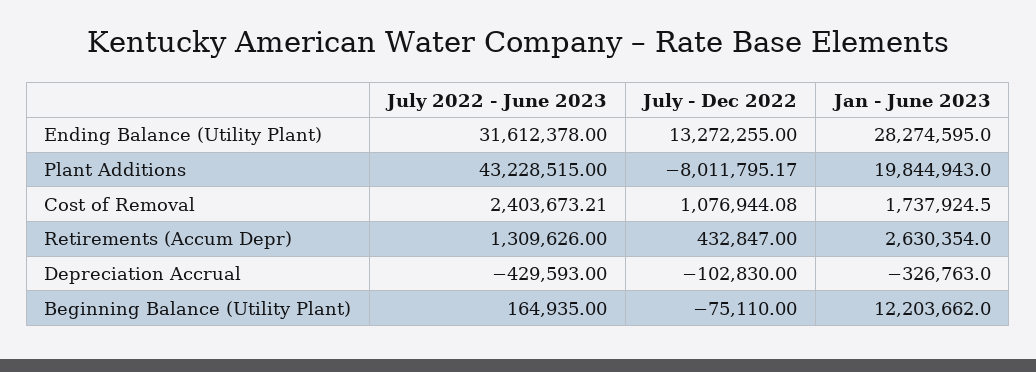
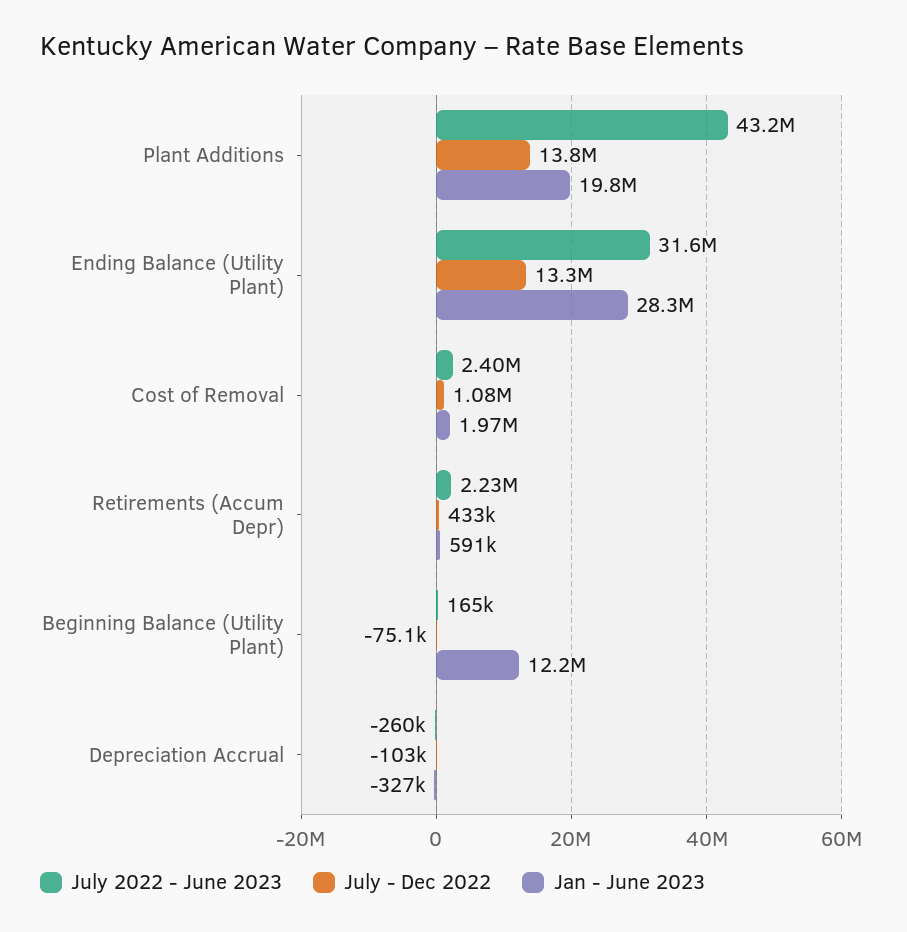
  {
    "July 2022 - June 2023": {
      "Ending Balance (Utility Plant)": 31612378,
      "Plant Additions": 43228515,
      "Cost of Removal": 2403673.21,
-     "Retirements (Accum Depr)": 1309626,
+     "Retirements (Accum Depr)": 2230000,
-     "Depreciation Accrual": -429593,
+     "Depreciation Accrual": -260000,
      "Beginning Balance (Utility Plant)": 164935
    },
    "July - Dec 2022": {
      "Ending Balance (Utility Plant)": 13272255,
-     "Plant Additions": -8011795.17,
+     "Plant Additions": 13800000,
      "Cost of Removal": 1076944.08,
      "Retirements (Accum Depr)": 432847,
      "Depreciation Accrual": -102830,
      "Beginning Balance (Utility Plant)": -75110
    },
    "Jan - June 2023": {
      "Ending Balance (Utility Plant)": 28274595,
      "Plant Additions": 19844943,
-     "Cost of Removal": 1737924.5,
+     "Cost of Removal": 1970000,
-     "Retirements (Accum Depr)": 2630354,
+     "Retirements (Accum Depr)": 591000,
      "Depreciation Accrual": -326763,
      "Beginning Balance (Utility Plant)": 12203662
    }
  }

